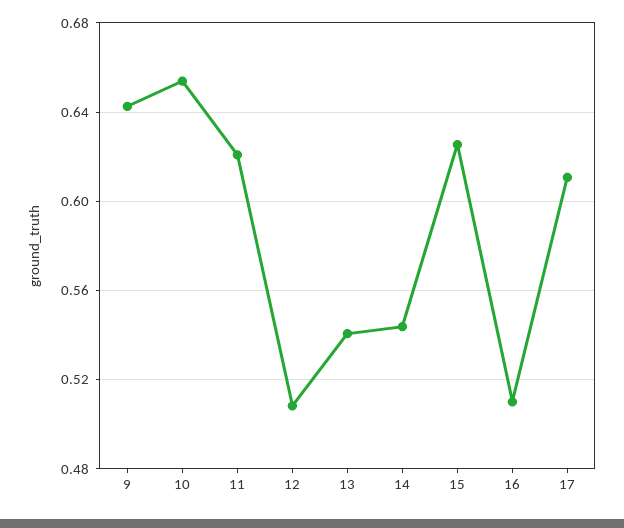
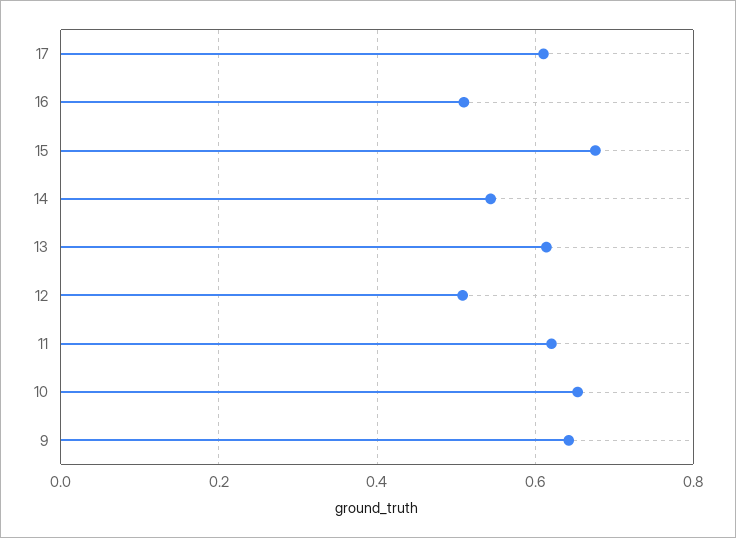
  {
    "9": 0.645,
    "10": 0.655,
    "11": 0.62,
    "12": 0.51,
-   "13": 0.54,
+   "13": 0.62,
    "14": 0.545,
-   "15": 0.625,
+   "15": 0.68,
    "16": 0.51,
    "17": 0.61
  }

